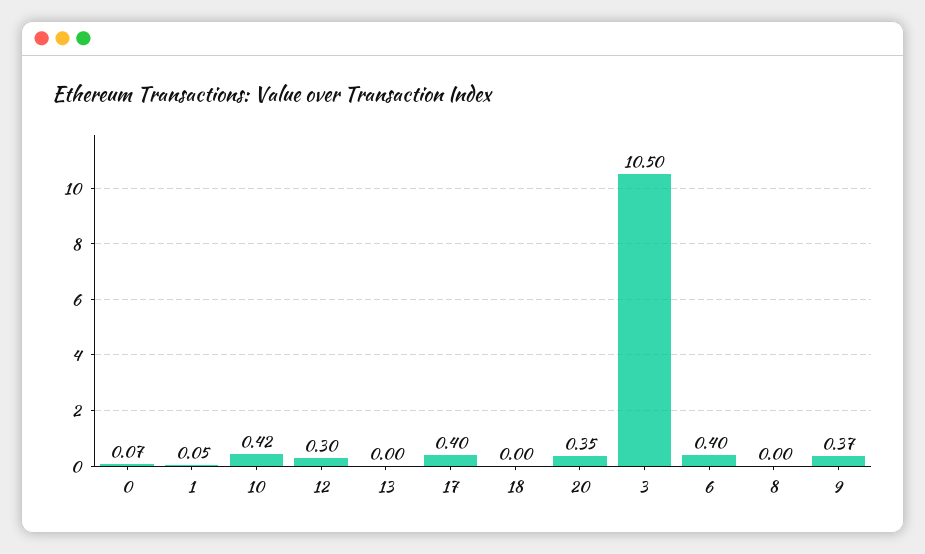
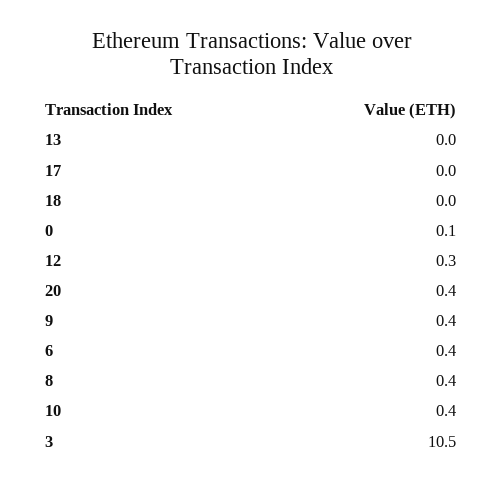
  {
    "0": 0.07,
-   "1": 0.05,
    "10": 0.42,
    "12": 0.3,
    "13": 0,
-   "17": 0.4,
+   "17": 0,
    "18": 0,
    "20": 0.35,
    "3": 10.5,
    "6": 0.4,
-   "8": 0,
+   "8": 0.4,
    "9": 0.37
  }

